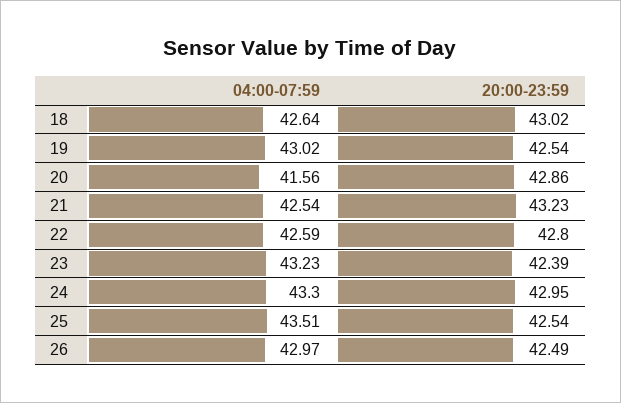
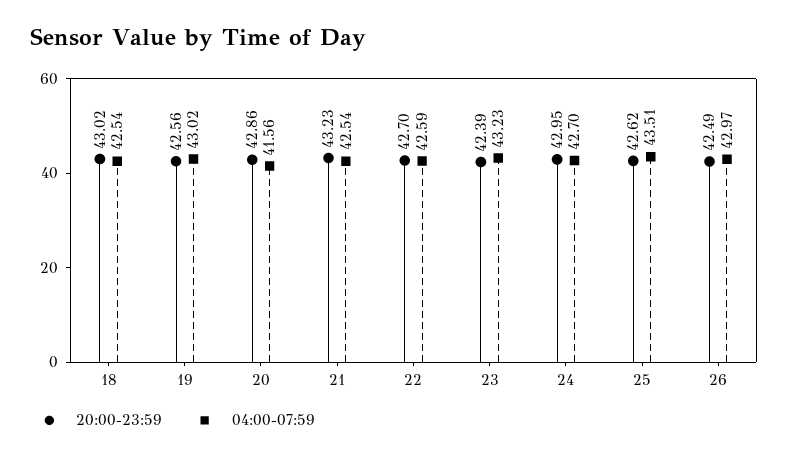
  {
    "04:00-07:59": {
-     "18": 42.64,
+     "18": 42.54,
      "19": 43.02,
      "20": 41.56,
      "21": 42.54,
      "22": 42.59,
      "23": 43.23,
-     "24": 43.3,
+     "24": 42.7,
      "25": 43.51,
      "26": 42.97
    },
    "20:00-23:59": {
      "18": 43.02,
-     "19": 42.54,
+     "19": 42.56,
      "20": 42.86,
      "21": 43.23,
-     "22": 42.8,
+     "22": 42.7,
      "23": 42.39,
      "24": 42.95,
-     "25": 42.54,
+     "25": 42.62,
      "26": 42.49
    }
  }

